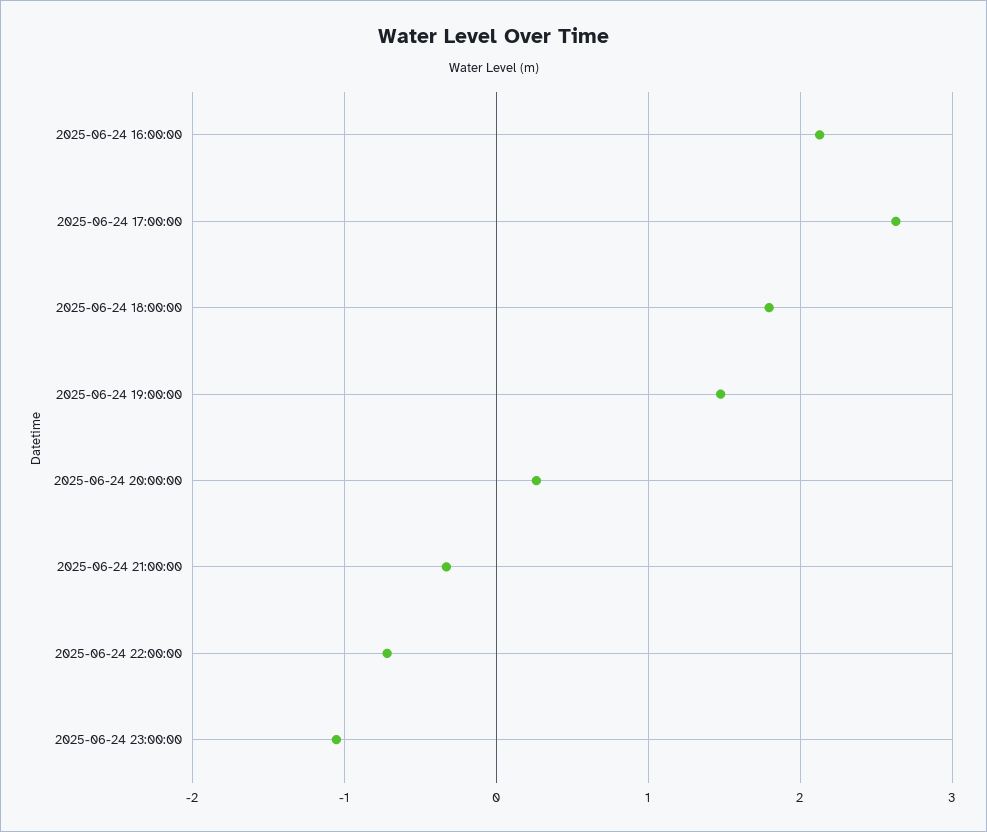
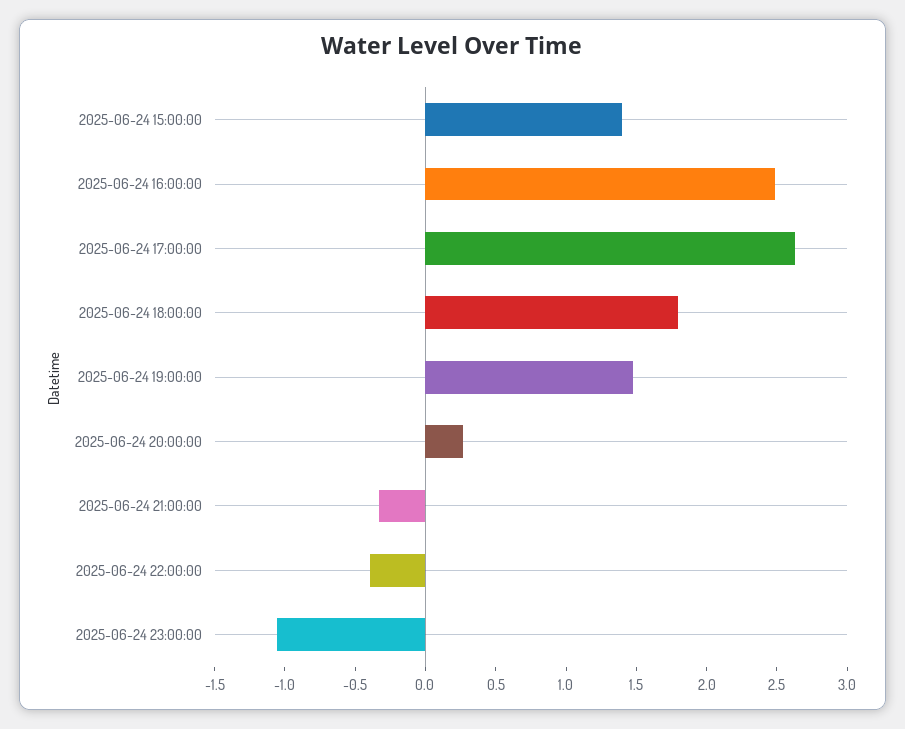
  {
-   "2025-06-24 16:00:00": 2.1,
+   "2025-06-24 16:00:00": 2.5,
    "2025-06-24 17:00:00": 2.6,
    "2025-06-24 18:00:00": 1.8,
    "2025-06-24 19:00:00": 1.5,
    "2025-06-24 20:00:00": 0.3,
    "2025-06-24 21:00:00": -0.3,
-   "2025-06-24 22:00:00": -0.7,
+   "2025-06-24 22:00:00": -0.4,
-   "2025-06-24 23:00:00": -1.1
+   "2025-06-24 23:00:00": -1.1,
+   "2025-06-24 15:00:00": 1.4
  }

